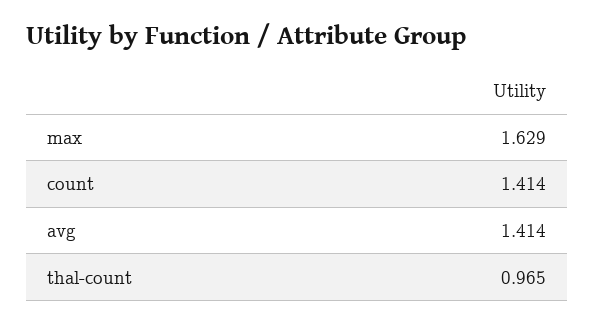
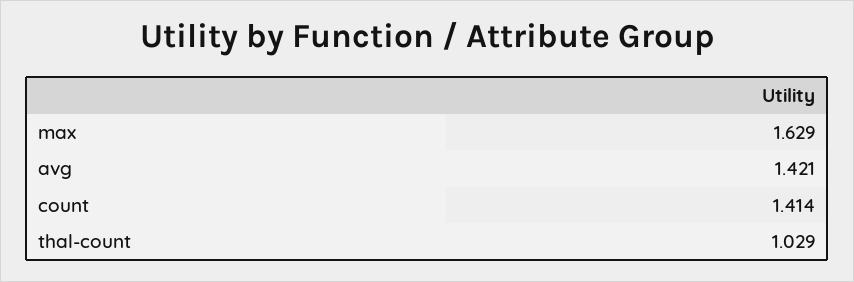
  {
    "max": 1.629,
    "count": 1.414,
-   "avg": 1.414,
+   "avg": 1.421,
-   "thal-count": 0.965
+   "thal-count": 1.029
  }

